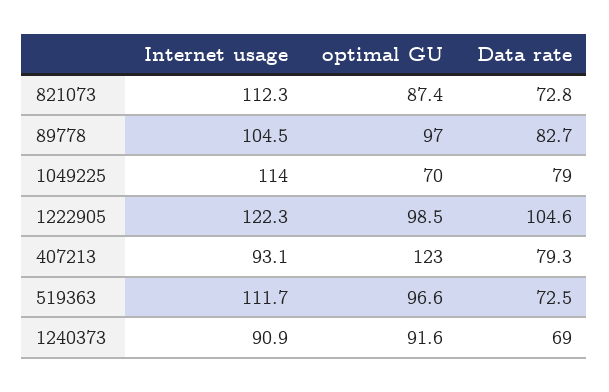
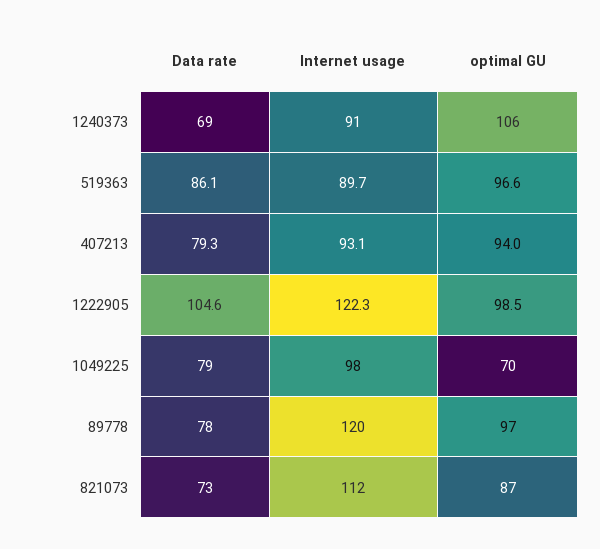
  {
    "Internet usage": {
      "821073": 112.3,
-     "89778": 104.5,
+     "89778": 120,
-     "1049225": 114,
+     "1049225": 98,
      "1222905": 122.3,
      "407213": 93.1,
-     "519363": 111.7,
+     "519363": 89.7,
      "1240373": 90.9
    },
    "optimal GU": {
      "821073": 87.4,
      "89778": 97,
      "1049225": 70,
      "1222905": 98.5,
-     "407213": 123,
+     "407213": 94,
      "519363": 96.6,
-     "1240373": 91.6
+     "1240373": 106
    },
    "Data rate": {
      "821073": 72.8,
-     "89778": 82.7,
+     "89778": 78,
      "1049225": 79,
      "1222905": 104.6,
      "407213": 79.3,
-     "519363": 72.5,
+     "519363": 86.1,
      "1240373": 69
    }
  }

